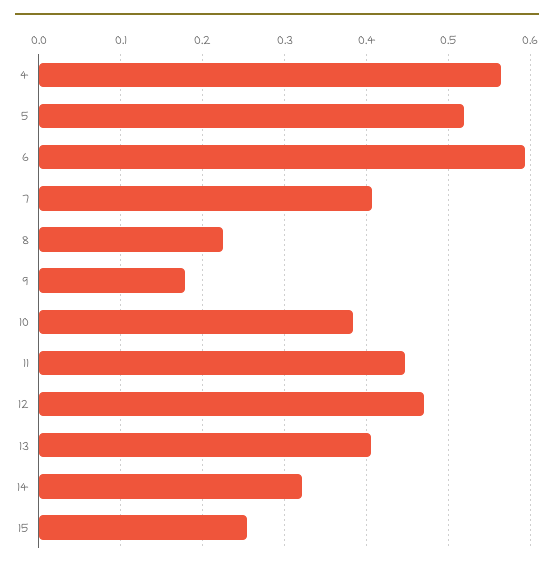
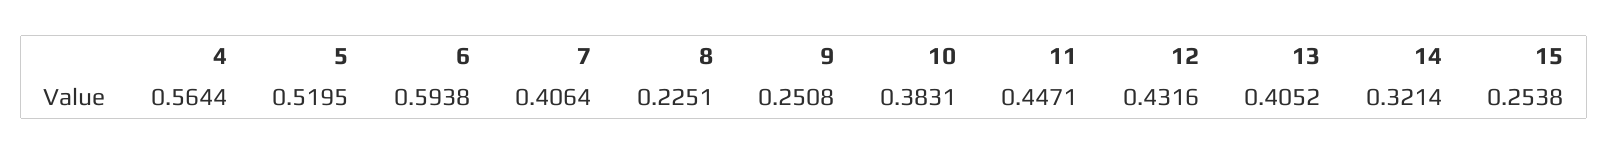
  {
    "4": 0.5644,
    "5": 0.5195,
    "6": 0.5938,
    "7": 0.4064,
    "8": 0.2251,
-   "9": 0.18,
+   "9": 0.2508,
    "10": 0.3831,
    "11": 0.4471,
-   "12": 0.47,
+   "12": 0.4316,
    "13": 0.4052,
    "14": 0.3214,
    "15": 0.2538
  }

